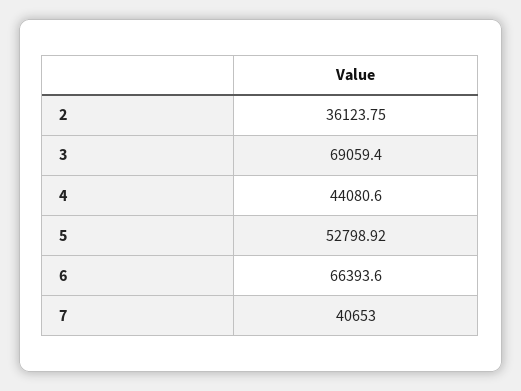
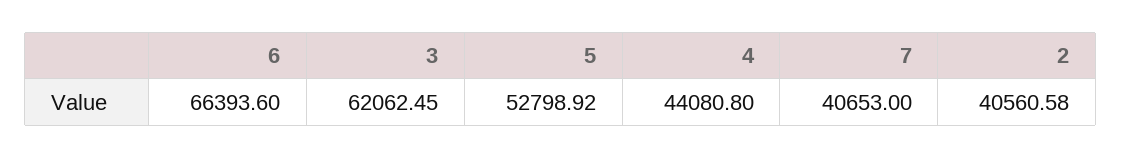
  {
-   "2": 36123.75,
+   "2": 40560.58,
-   "3": 69059.4,
+   "3": 62062.45,
-   "4": 44080.6,
+   "4": 44080.8,
    "5": 52798.92,
    "6": 66393.6,
    "7": 40653
  }

